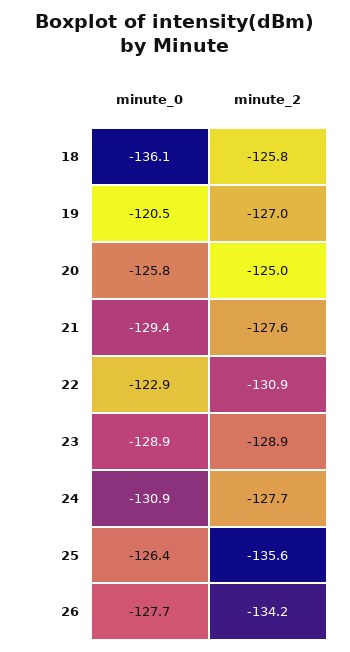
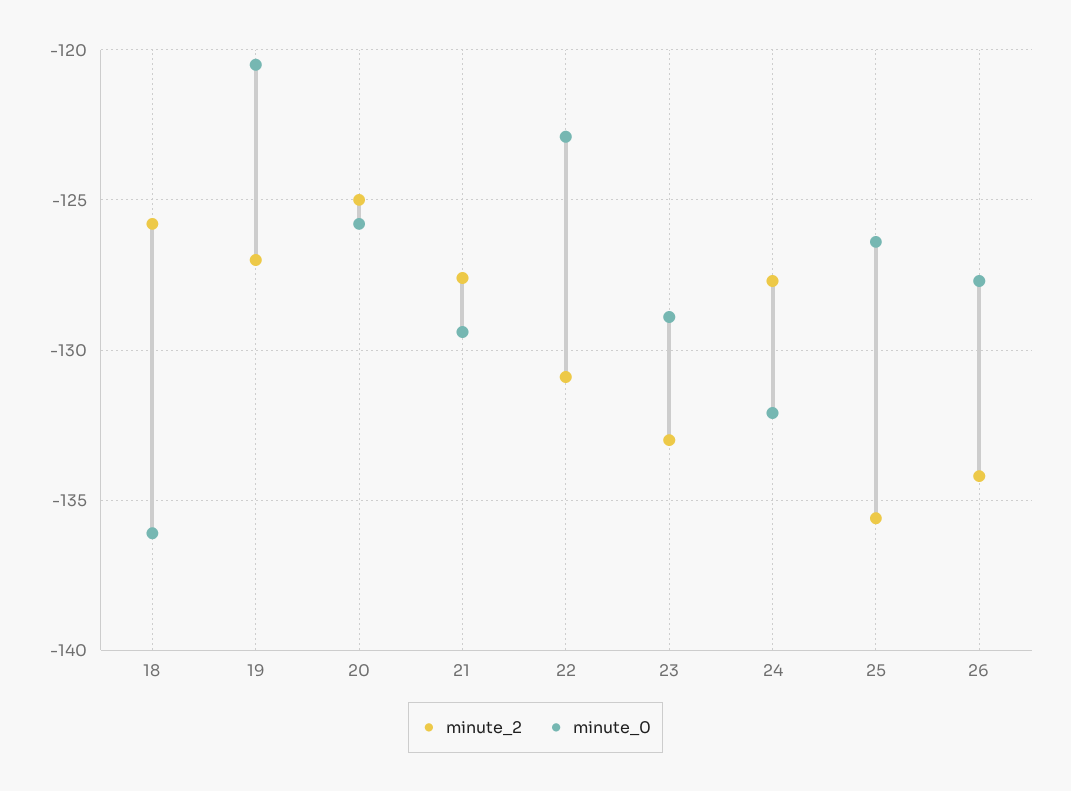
  {
    "minute_0": {
      "18": -136.1,
      "19": -120.5,
      "20": -125.8,
      "21": -129.4,
      "22": -122.9,
      "23": -128.9,
-     "24": -130.9,
+     "24": -132,
      "25": -126.4,
      "26": -127.7
    },
    "minute_2": {
      "18": -125.8,
      "19": -127,
      "20": -125,
      "21": -127.6,
      "22": -130.9,
-     "23": -128.9,
+     "23": -133,
      "24": -127.7,
      "25": -135.6,
      "26": -134.2
    }
  }

